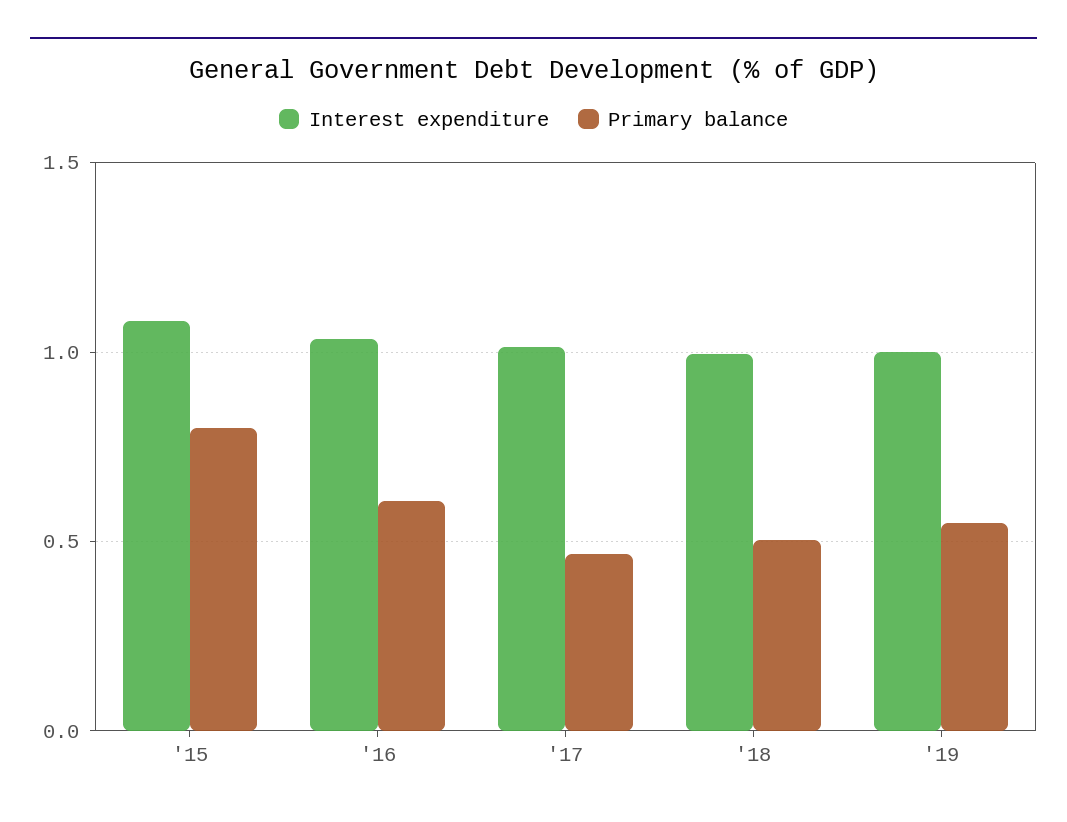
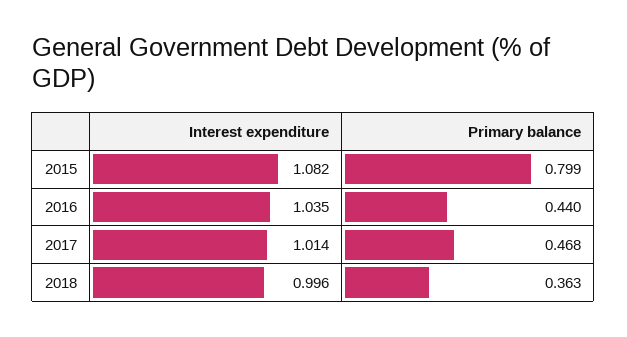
  {
    "Interest expenditure": {
      "'15": 1.082,
      "'16": 1.035,
      "'17": 1.014,
-     "'18": 0.996,
+     "'18": 0.996
-     "'19": 1
    },
    "Primary balance": {
      "'15": 0.799,
-     "'16": 0.6,
+     "'16": 0.44,
      "'17": 0.468,
-     "'18": 0.5,
+     "'18": 0.363
-     "'19": 0.55
    }
  }

